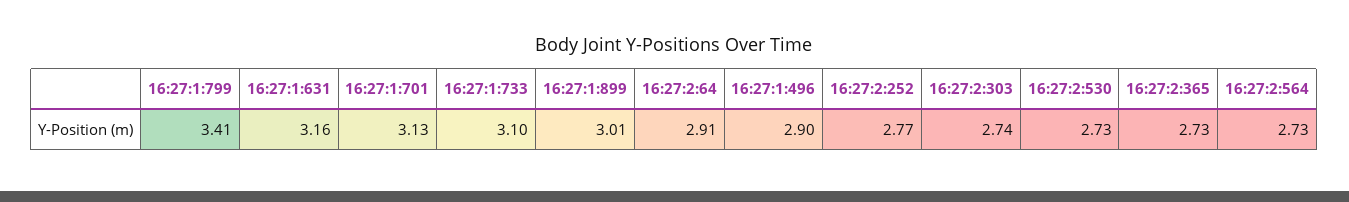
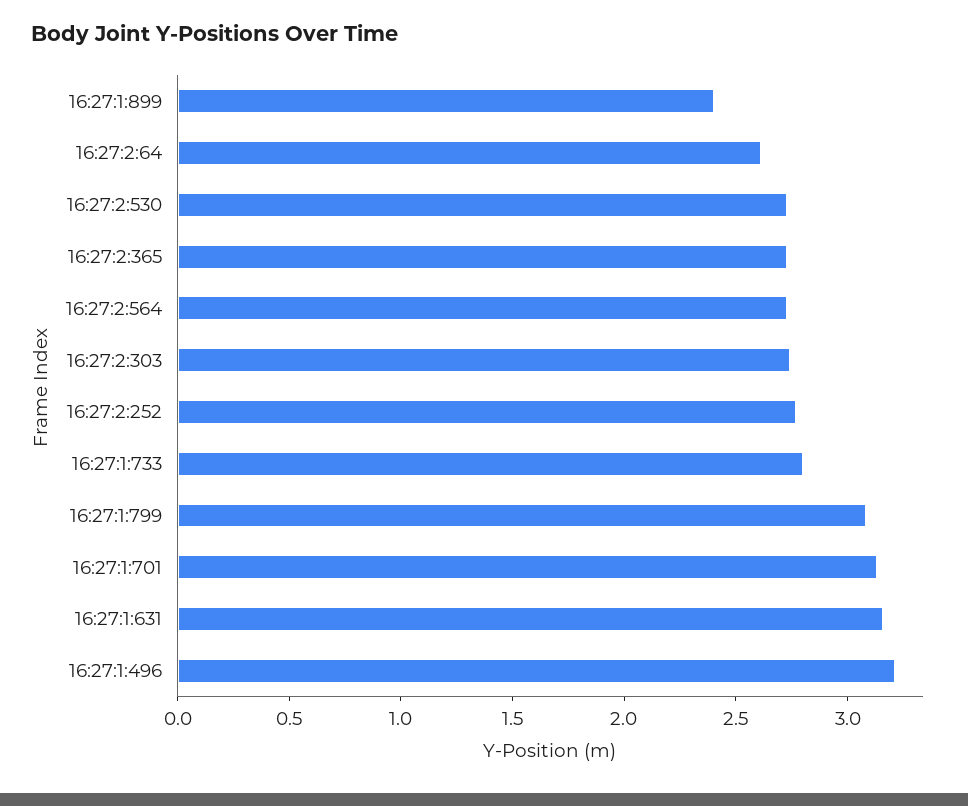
  {
-   "16:27:1:799": 3.41,
+   "16:27:1:799": 3.1,
    "16:27:1:631": 3.16,
    "16:27:1:701": 3.13,
-   "16:27:1:733": 3.1,
+   "16:27:1:733": 2.8,
-   "16:27:1:899": 3.01,
+   "16:27:1:899": 2.4,
-   "16:27:2:64": 2.91,
+   "16:27:2:64": 2.6,
-   "16:27:1:496": 2.9,
+   "16:27:1:496": 3.2,
    "16:27:2:252": 2.77,
    "16:27:2:303": 2.74,
    "16:27:2:530": 2.73,
    "16:27:2:365": 2.73,
    "16:27:2:564": 2.73
  }

